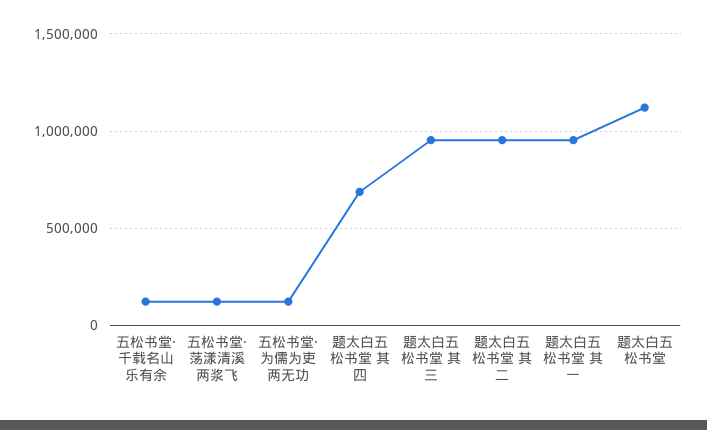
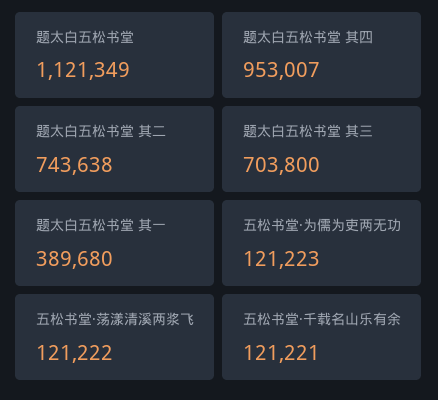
  {
    "五松书堂·千载名山乐有余": 121221,
    "五松书堂·荡漾清溪两浆飞": 121222,
    "五松书堂·为儒为吏两无功": 121223,
-   "题太白五松书堂 其四": 700000,
+   "题太白五松书堂 其四": 953007,
-   "题太白五松书堂 其三": 950000,
+   "题太白五松书堂 其三": 703800,
-   "题太白五松书堂 其二": 950000,
+   "题太白五松书堂 其二": 743638,
-   "题太白五松书堂 其一": 950000,
+   "题太白五松书堂 其一": 389680,
    "题太白五松书堂": 1121349
  }

